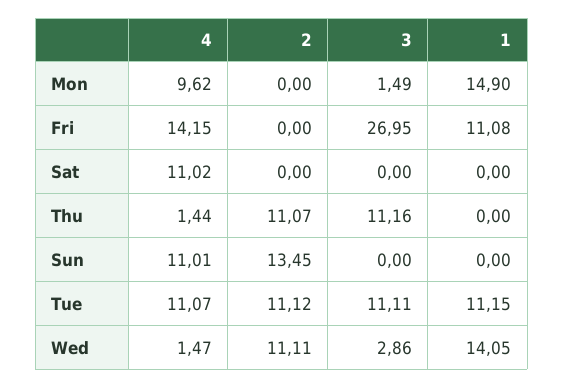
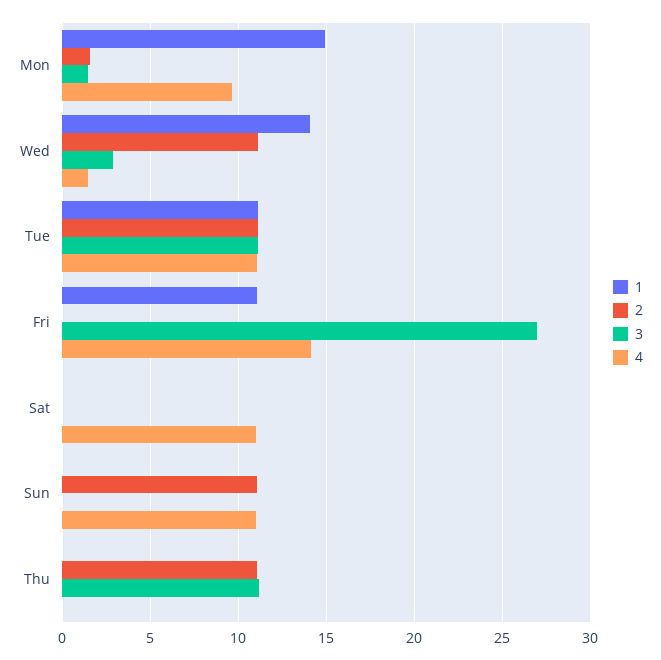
  {
    "4": {
      "Mon": 9.62,
      "Fri": 14.15,
      "Sat": 11.02,
-     "Thu": 1.44,
+     "Thu": 0,
      "Sun": 11.01,
      "Tue": 11.07,
      "Wed": 1.47
    },
    "2": {
-     "Mon": 0,
+     "Mon": 1.5,
      "Fri": 0,
      "Sat": 0,
      "Thu": 11.07,
-     "Sun": 13.45,
+     "Sun": 11,
      "Tue": 11.12,
      "Wed": 11.11
    },
    "3": {
      "Mon": 1.49,
      "Fri": 26.95,
      "Sat": 0,
      "Thu": 11.16,
      "Sun": 0,
      "Tue": 11.11,
      "Wed": 2.86
    },
    "1": {
      "Mon": 14.9,
      "Fri": 11.08,
      "Sat": 0,
      "Thu": 0,
      "Sun": 0,
      "Tue": 11.15,
      "Wed": 14.05
    }
  }

